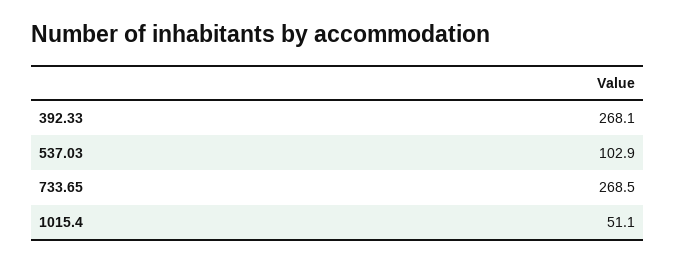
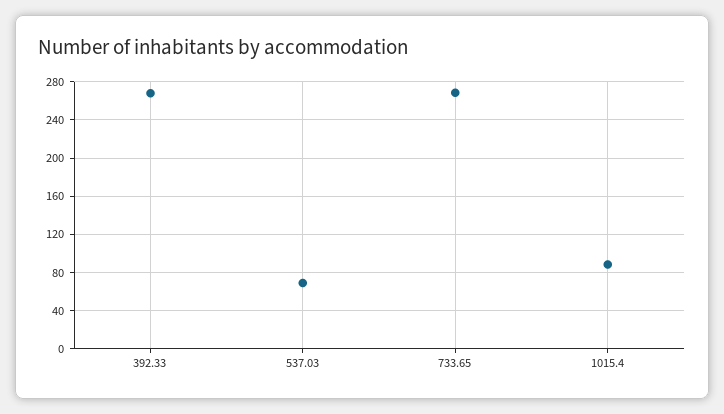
  {
    "392.33": 268.1,
-   "537.03": 102.9,
+   "537.03": 70,
    "733.65": 268.5,
-   "1015.4": 51.1
+   "1015.4": 90
  }

